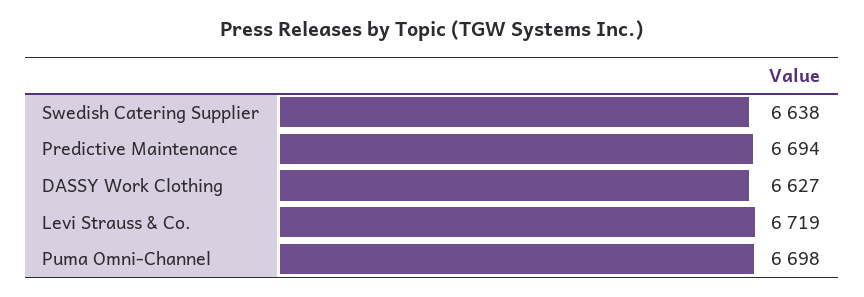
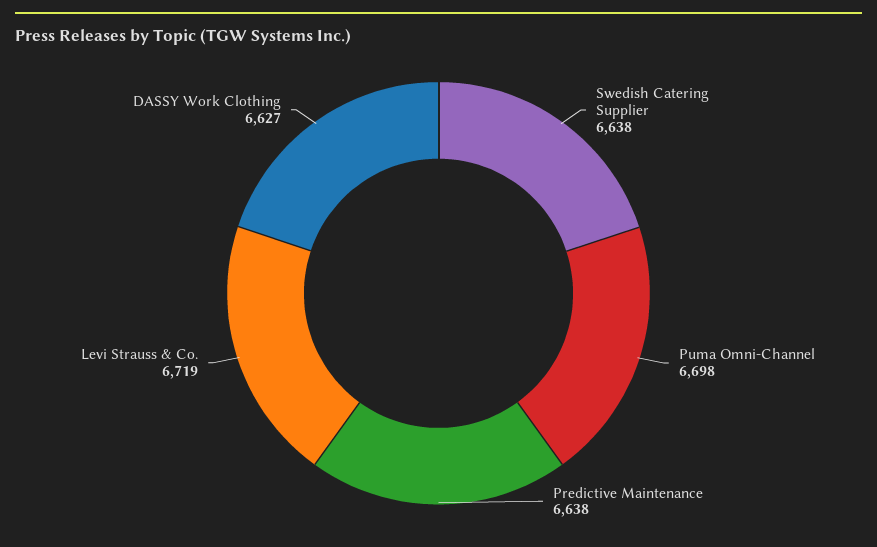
  {
    "Swedish Catering Supplier": 6638,
-   "Predictive Maintenance": 6694,
+   "Predictive Maintenance": 6638,
    "DASSY Work Clothing": 6627,
    "Levi Strauss & Co.": 6719,
    "Puma Omni-Channel": 6698
  }

